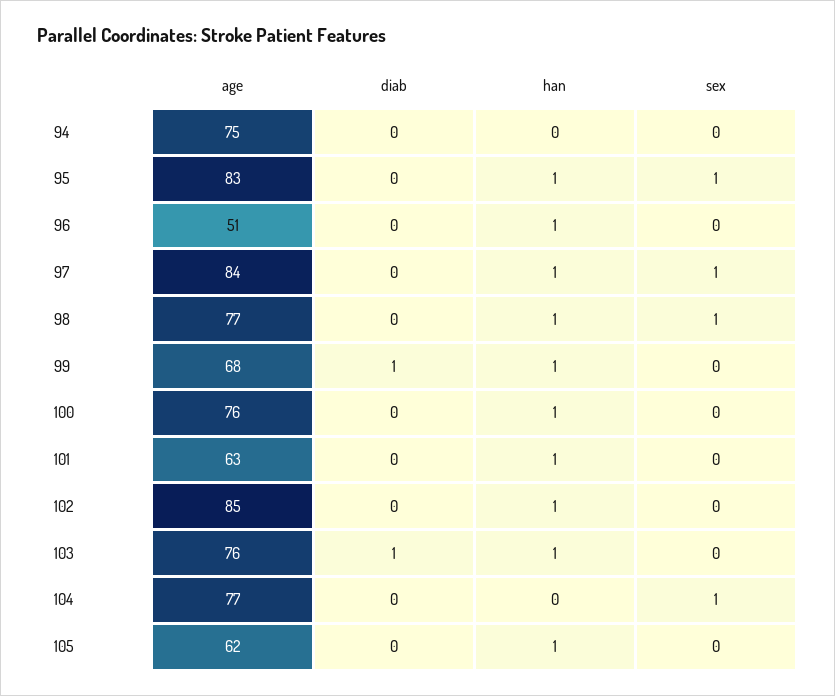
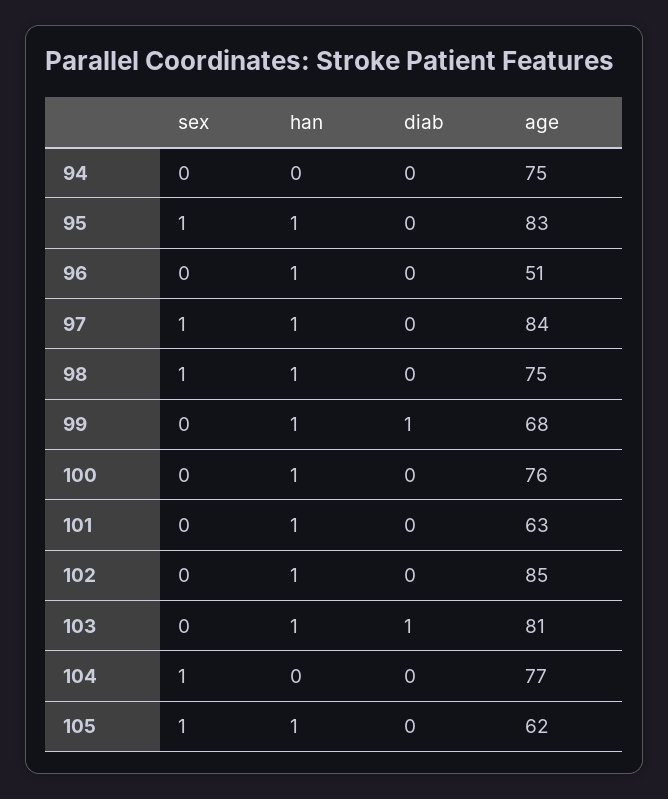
  {
    "age": {
      "94": 75,
      "95": 83,
      "96": 51,
      "97": 84,
-     "98": 77,
+     "98": 75,
      "99": 68,
      "100": 76,
      "101": 63,
      "102": 85,
-     "103": 76,
+     "103": 81,
      "104": 77,
      "105": 62
    },
    "diab": {
      "94": 0,
      "95": 0,
      "96": 0,
      "97": 0,
      "98": 0,
      "99": 1,
      "100": 0,
      "101": 0,
      "102": 0,
      "103": 1,
      "104": 0,
      "105": 0
    },
    "han": {
      "94": 0,
      "95": 1,
      "96": 1,
      "97": 1,
      "98": 1,
      "99": 1,
      "100": 1,
      "101": 1,
      "102": 1,
      "103": 1,
      "104": 0,
      "105": 1
    },
    "sex": {
      "94": 0,
      "95": 1,
      "96": 0,
      "97": 1,
      "98": 1,
      "99": 0,
      "100": 0,
      "101": 0,
      "102": 0,
      "103": 0,
      "104": 1,
-     "105": 0
+     "105": 1
    }
  }

